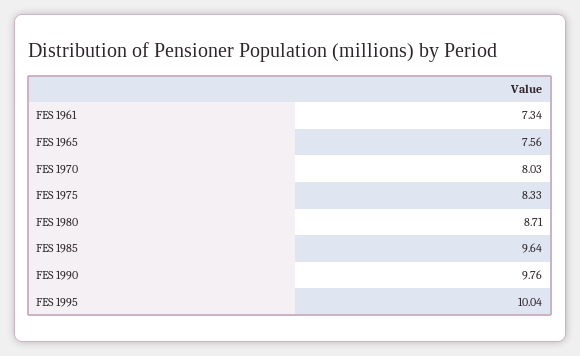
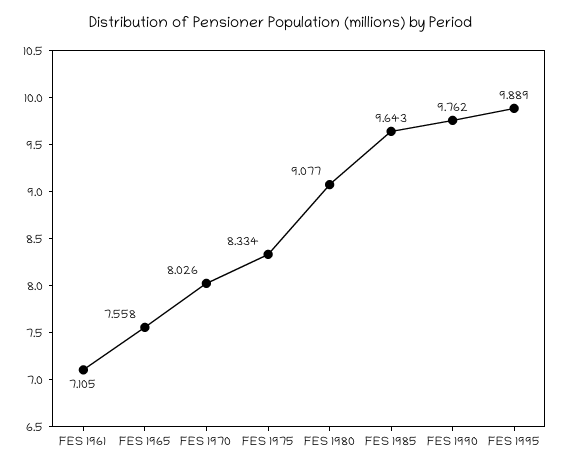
  {
-   "FES 1961": 7.34,
+   "FES 1961": 7.105,
    "FES 1965": 7.558,
    "FES 1970": 8.026,
    "FES 1975": 8.334,
-   "FES 1980": 8.71,
+   "FES 1980": 9.077,
    "FES 1985": 9.643,
    "FES 1990": 9.762,
-   "FES 1995": 10.04
+   "FES 1995": 9.889
  }

